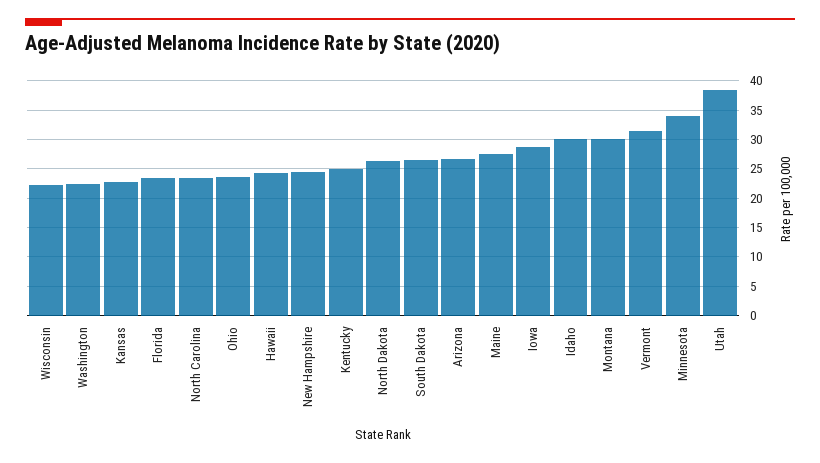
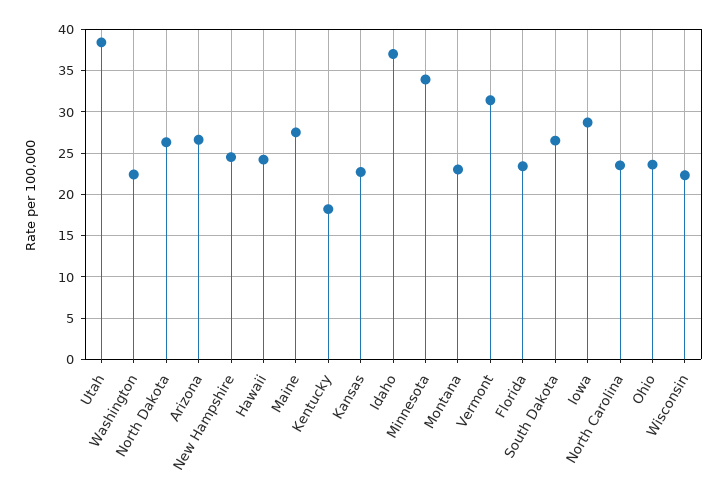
  {
    "Wisconsin": 22,
    "Washington": 22,
    "Kansas": 23,
    "Florida": 23,
    "North Carolina": 24,
    "Ohio": 24,
    "Hawaii": 24,
    "New Hampshire": 25,
-   "Kentucky": 25,
+   "Kentucky": 18,
    "North Dakota": 26,
    "South Dakota": 27,
    "Arizona": 27,
    "Maine": 28,
    "Iowa": 29,
-   "Idaho": 30,
+   "Idaho": 37,
-   "Montana": 30,
+   "Montana": 23,
    "Vermont": 31,
    "Minnesota": 34,
    "Utah": 38
  }

